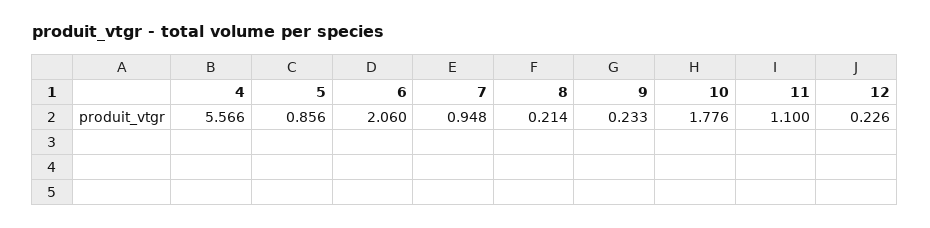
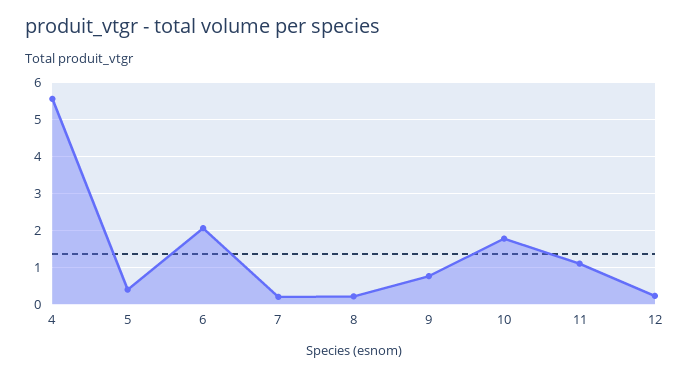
  {
    "4": 5.566,
-   "5": 0.856,
+   "5": 0.4,
    "6": 2.06,
-   "7": 0.948,
+   "7": 0.2,
    "8": 0.214,
-   "9": 0.233,
+   "9": 0.8,
    "10": 1.776,
    "11": 1.1,
    "12": 0.226
  }

